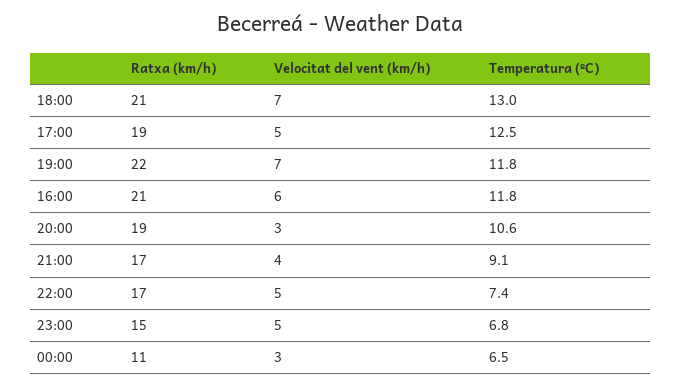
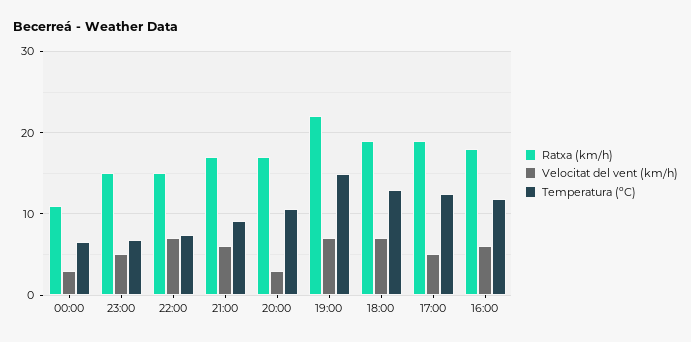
  {
    "Ratxa (km/h)": {
-     "18:00": 21,
+     "18:00": 19,
      "17:00": 19,
      "19:00": 22,
-     "16:00": 21,
+     "16:00": 18,
-     "20:00": 19,
+     "20:00": 17,
      "21:00": 17,
-     "22:00": 17,
+     "22:00": 15,
      "23:00": 15,
      "00:00": 11
    },
    "Velocitat del vent (km/h)": {
      "18:00": 7,
      "17:00": 5,
      "19:00": 7,
      "16:00": 6,
      "20:00": 3,
-     "21:00": 4,
+     "21:00": 6,
-     "22:00": 5,
+     "22:00": 7,
      "23:00": 5,
      "00:00": 3
    },
    "Temperatura (ºC)": {
      "18:00": 13,
      "17:00": 12.5,
-     "19:00": 11.8,
+     "19:00": 15,
      "16:00": 11.8,
      "20:00": 10.6,
      "21:00": 9.1,
      "22:00": 7.4,
      "23:00": 6.8,
      "00:00": 6.5
    }
  }

